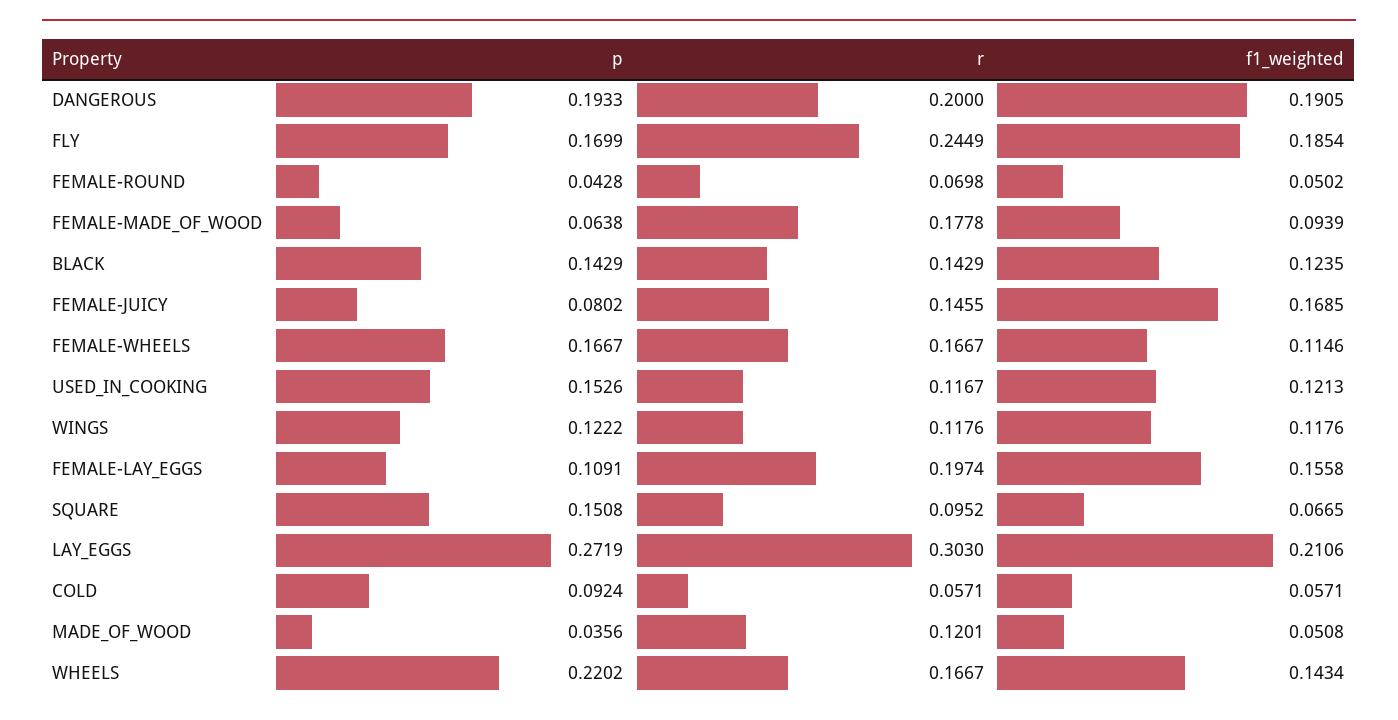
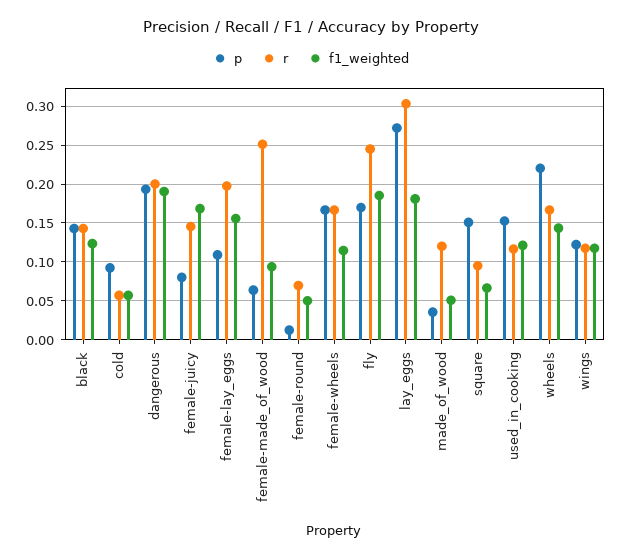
  {
    "p": {
      "DANGEROUS": 0.1933,
      "FLY": 0.1699,
-     "FEMALE-ROUND": 0.0428,
+     "FEMALE-ROUND": 0.01,
      "FEMALE-MADE_OF_WOOD": 0.0638,
      "BLACK": 0.1429,
      "FEMALE-JUICY": 0.0802,
      "FEMALE-WHEELS": 0.1667,
      "USED_IN_COOKING": 0.1526,
      "WINGS": 0.1222,
      "FEMALE-LAY_EGGS": 0.1091,
      "SQUARE": 0.1508,
      "LAY_EGGS": 0.2719,
      "COLD": 0.0924,
      "MADE_OF_WOOD": 0.0356,
      "WHEELS": 0.2202
    },
    "r": {
      "DANGEROUS": 0.2,
      "FLY": 0.2449,
      "FEMALE-ROUND": 0.0698,
-     "FEMALE-MADE_OF_WOOD": 0.1778,
+     "FEMALE-MADE_OF_WOOD": 0.25,
      "BLACK": 0.1429,
      "FEMALE-JUICY": 0.1455,
      "FEMALE-WHEELS": 0.1667,
      "USED_IN_COOKING": 0.1167,
      "WINGS": 0.1176,
      "FEMALE-LAY_EGGS": 0.1974,
      "SQUARE": 0.0952,
      "LAY_EGGS": 0.303,
      "COLD": 0.0571,
      "MADE_OF_WOOD": 0.1201,
      "WHEELS": 0.1667
    },
    "f1_weighted": {
      "DANGEROUS": 0.1905,
      "FLY": 0.1854,
      "FEMALE-ROUND": 0.0502,
      "FEMALE-MADE_OF_WOOD": 0.0939,
      "BLACK": 0.1235,
      "FEMALE-JUICY": 0.1685,
      "FEMALE-WHEELS": 0.1146,
      "USED_IN_COOKING": 0.1213,
      "WINGS": 0.1176,
      "FEMALE-LAY_EGGS": 0.1558,
      "SQUARE": 0.0665,
-     "LAY_EGGS": 0.2106,
+     "LAY_EGGS": 0.18,
      "COLD": 0.0571,
      "MADE_OF_WOOD": 0.0508,
      "WHEELS": 0.1434
    }
  }

